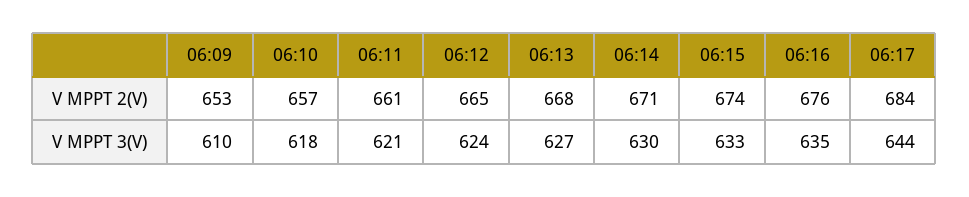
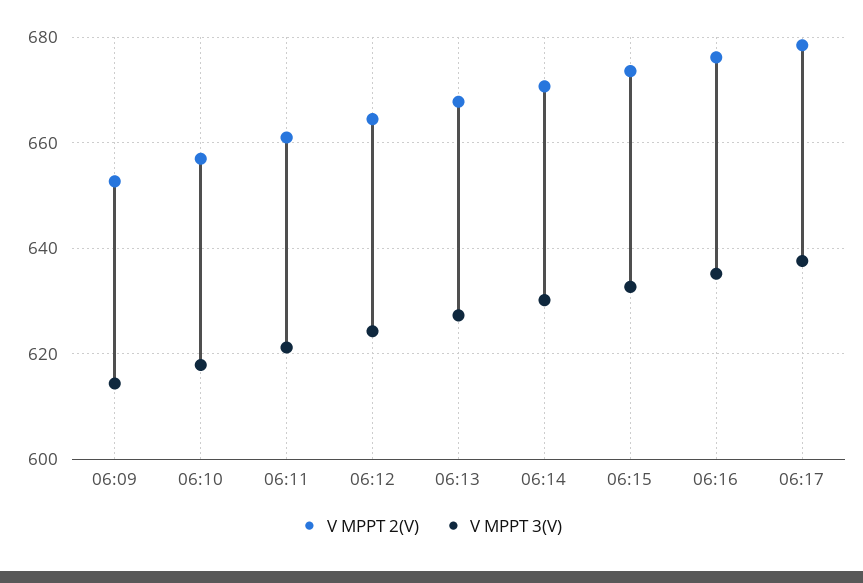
  {
    "V MPPT 2(V)": {
      "06:09": 653,
      "06:10": 657,
      "06:11": 661,
      "06:12": 665,
      "06:13": 668,
      "06:14": 671,
      "06:15": 674,
      "06:16": 676,
-     "06:17": 684
+     "06:17": 678
    },
    "V MPPT 3(V)": {
-     "06:09": 610,
+     "06:09": 614,
      "06:10": 618,
      "06:11": 621,
      "06:12": 624,
      "06:13": 627,
      "06:14": 630,
      "06:15": 633,
      "06:16": 635,
-     "06:17": 644
+     "06:17": 638
    }
  }

